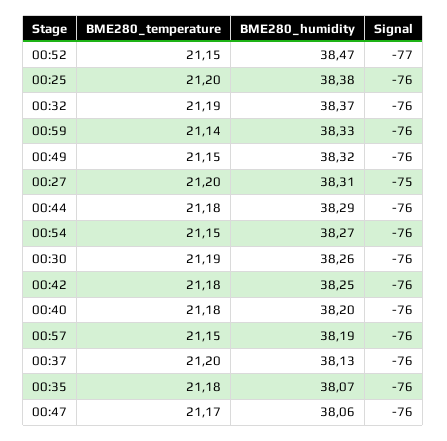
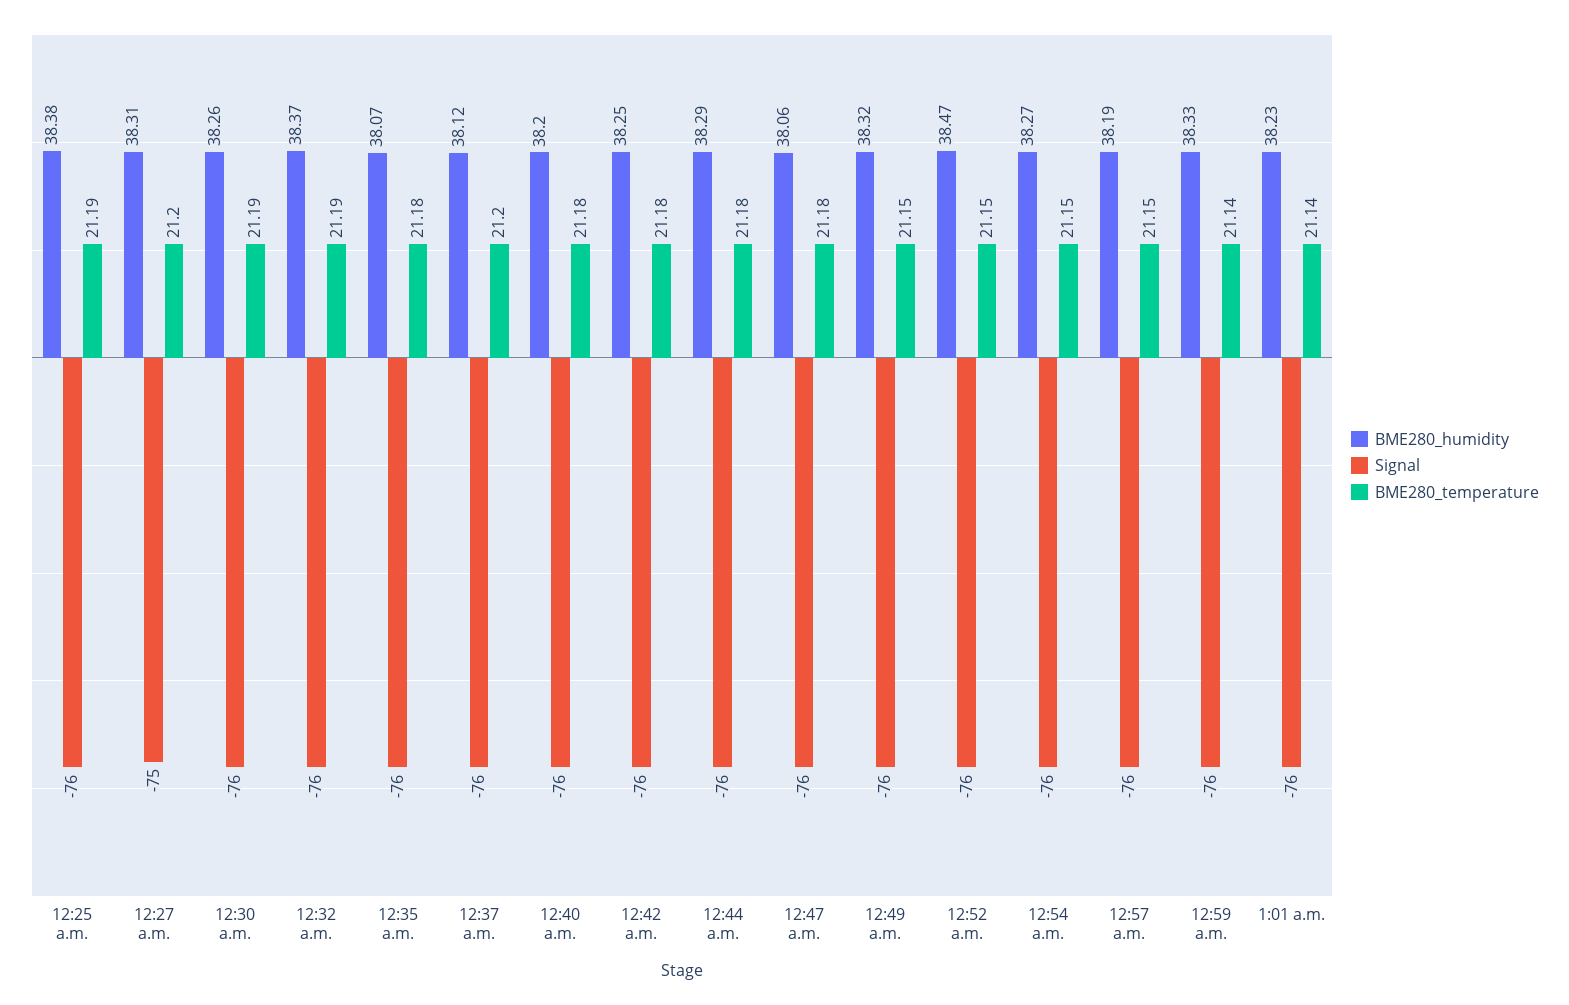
  {
    "BME280_temperature": {
      "00:52": 21.15,
-     "00:25": 21.2,
+     "00:25": 21.19,
      "00:32": 21.19,
      "00:59": 21.14,
      "00:49": 21.15,
      "00:27": 21.2,
      "00:44": 21.18,
      "00:54": 21.15,
      "00:30": 21.19,
      "00:42": 21.18,
      "00:40": 21.18,
      "00:57": 21.15,
      "00:37": 21.2,
      "00:35": 21.18,
-     "00:47": 21.17
+     "00:47": 21.18,
+     "1:01 a.m.": 21.14
    },
    "BME280_humidity": {
      "00:52": 38.47,
      "00:25": 38.38,
      "00:32": 38.37,
      "00:59": 38.33,
      "00:49": 38.32,
      "00:27": 38.31,
      "00:44": 38.29,
      "00:54": 38.27,
      "00:30": 38.26,
      "00:42": 38.25,
      "00:40": 38.2,
      "00:57": 38.19,
-     "00:37": 38.13,
+     "00:37": 38.12,
      "00:35": 38.07,
-     "00:47": 38.06
+     "00:47": 38.06,
+     "1:01 a.m.": 38.23
    },
    "Signal": {
-     "00:52": -77,
+     "00:52": -76,
      "00:25": -76,
      "00:32": -76,
      "00:59": -76,
      "00:49": -76,
      "00:27": -75,
      "00:44": -76,
      "00:54": -76,
      "00:30": -76,
      "00:42": -76,
      "00:40": -76,
      "00:57": -76,
      "00:37": -76,
      "00:35": -76,
-     "00:47": -76
+     "00:47": -76,
+     "1:01 a.m.": -76
    }
  }

